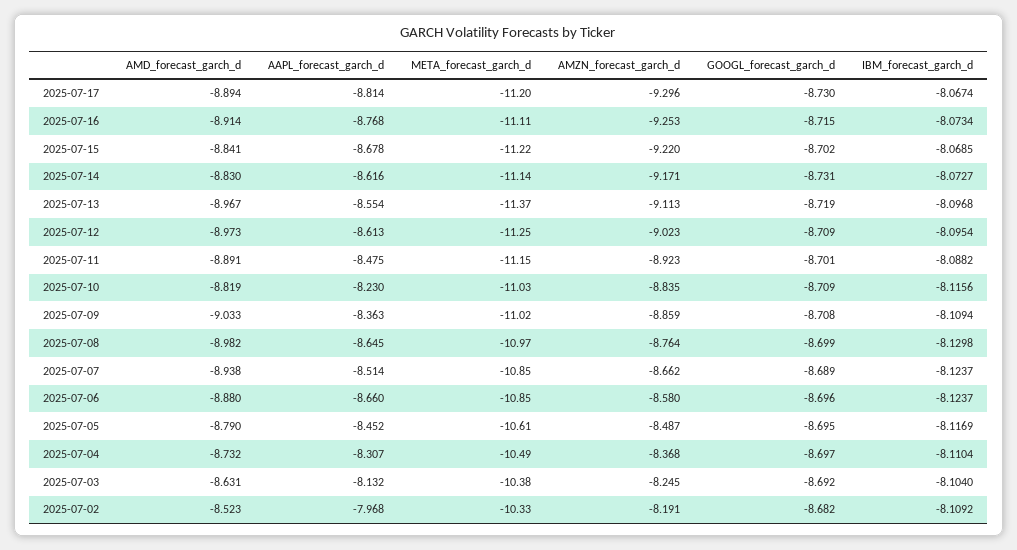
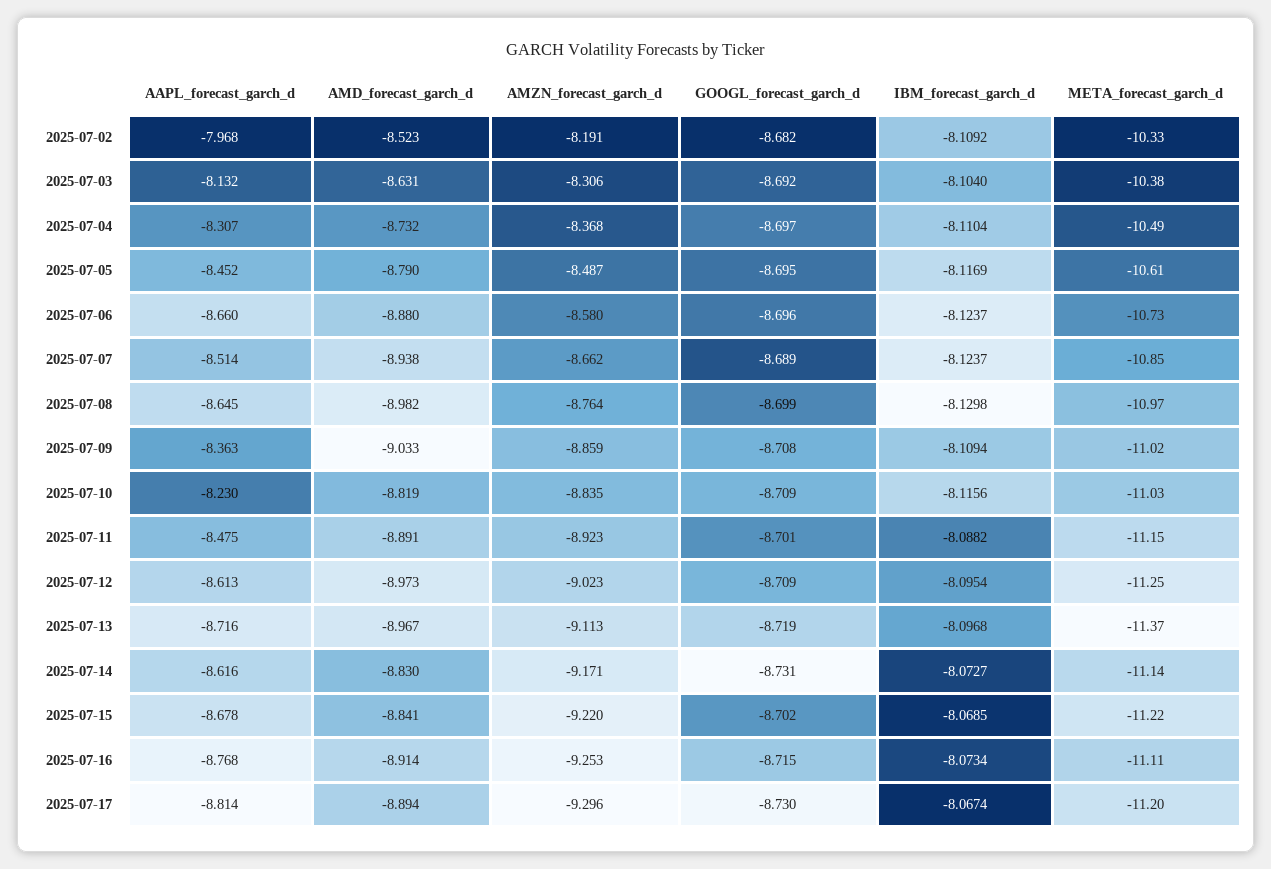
  {
    "AMD_forecast_garch_d": {
      "2025-07-17": -8.894,
      "2025-07-16": -8.914,
      "2025-07-15": -8.841,
      "2025-07-14": -8.83,
      "2025-07-13": -8.967,
      "2025-07-12": -8.973,
      "2025-07-11": -8.891,
      "2025-07-10": -8.819,
      "2025-07-09": -9.033,
      "2025-07-08": -8.982,
      "2025-07-07": -8.938,
      "2025-07-06": -8.88,
      "2025-07-05": -8.79,
      "2025-07-04": -8.732,
      "2025-07-03": -8.631,
      "2025-07-02": -8.523
    },
    "AAPL_forecast_garch_d": {
      "2025-07-17": -8.814,
      "2025-07-16": -8.768,
      "2025-07-15": -8.678,
      "2025-07-14": -8.616,
-     "2025-07-13": -8.554,
+     "2025-07-13": -8.716,
      "2025-07-12": -8.613,
      "2025-07-11": -8.475,
      "2025-07-10": -8.23,
      "2025-07-09": -8.363,
      "2025-07-08": -8.645,
      "2025-07-07": -8.514,
      "2025-07-06": -8.66,
      "2025-07-05": -8.452,
      "2025-07-04": -8.307,
      "2025-07-03": -8.132,
      "2025-07-02": -7.968
    },
    "META_forecast_garch_d": {
      "2025-07-17": -11.2,
      "2025-07-16": -11.11,
      "2025-07-15": -11.22,
      "2025-07-14": -11.14,
      "2025-07-13": -11.37,
      "2025-07-12": -11.25,
      "2025-07-11": -11.15,
      "2025-07-10": -11.03,
      "2025-07-09": -11.02,
      "2025-07-08": -10.97,
      "2025-07-07": -10.85,
-     "2025-07-06": -10.85,
+     "2025-07-06": -10.73,
      "2025-07-05": -10.61,
      "2025-07-04": -10.49,
      "2025-07-03": -10.38,
      "2025-07-02": -10.33
    },
    "AMZN_forecast_garch_d": {
      "2025-07-17": -9.296,
      "2025-07-16": -9.253,
      "2025-07-15": -9.22,
      "2025-07-14": -9.171,
      "2025-07-13": -9.113,
      "2025-07-12": -9.023,
      "2025-07-11": -8.923,
      "2025-07-10": -8.835,
      "2025-07-09": -8.859,
      "2025-07-08": -8.764,
      "2025-07-07": -8.662,
      "2025-07-06": -8.58,
      "2025-07-05": -8.487,
      "2025-07-04": -8.368,
-     "2025-07-03": -8.245,
+     "2025-07-03": -8.306,
      "2025-07-02": -8.191
    },
    "GOOGL_forecast_garch_d": {
      "2025-07-17": -8.73,
      "2025-07-16": -8.715,
      "2025-07-15": -8.702,
      "2025-07-14": -8.731,
      "2025-07-13": -8.719,
      "2025-07-12": -8.709,
      "2025-07-11": -8.701,
      "2025-07-10": -8.709,
      "2025-07-09": -8.708,
      "2025-07-08": -8.699,
      "2025-07-07": -8.689,
      "2025-07-06": -8.696,
      "2025-07-05": -8.695,
      "2025-07-04": -8.697,
      "2025-07-03": -8.692,
      "2025-07-02": -8.682
    },
    "IBM_forecast_garch_d": {
      "2025-07-17": -8.0674,
      "2025-07-16": -8.0734,
      "2025-07-15": -8.0685,
      "2025-07-14": -8.0727,
      "2025-07-13": -8.0968,
      "2025-07-12": -8.0954,
      "2025-07-11": -8.0882,
      "2025-07-10": -8.1156,
      "2025-07-09": -8.1094,
      "2025-07-08": -8.1298,
      "2025-07-07": -8.1237,
      "2025-07-06": -8.1237,
      "2025-07-05": -8.1169,
      "2025-07-04": -8.1104,
      "2025-07-03": -8.104,
      "2025-07-02": -8.1092
    }
  }

